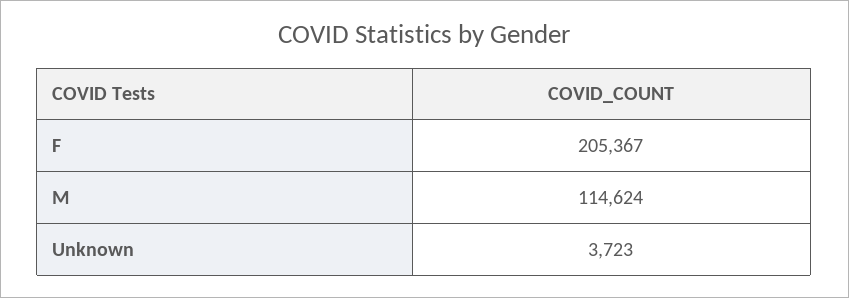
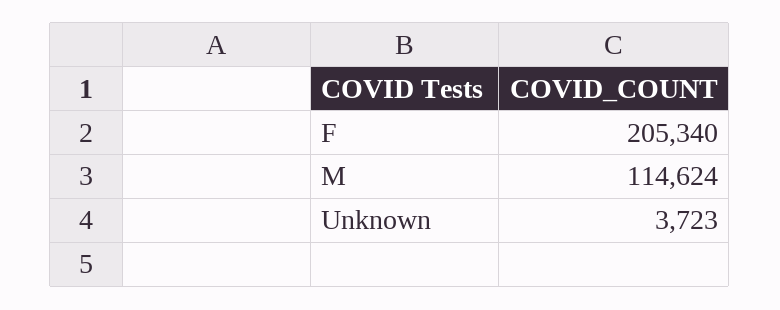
  {
-   "F": 205367,
+   "F": 205340,
    "M": 114624,
    "Unknown": 3723
  }

